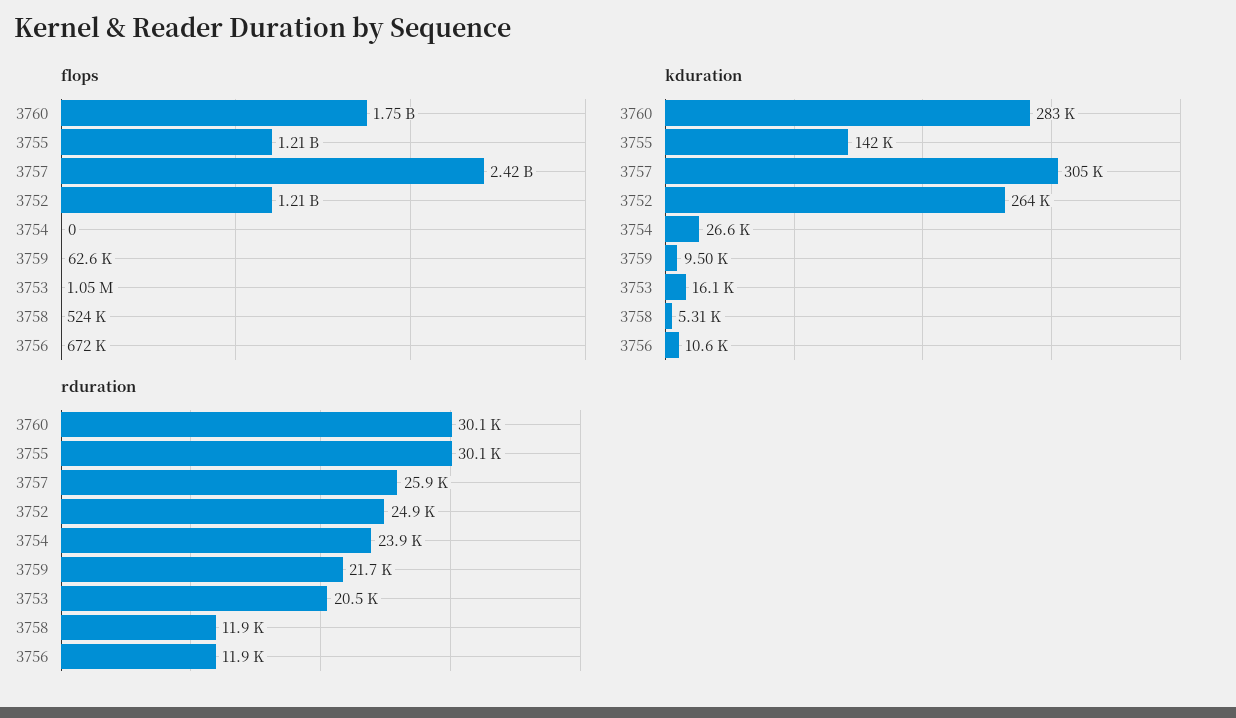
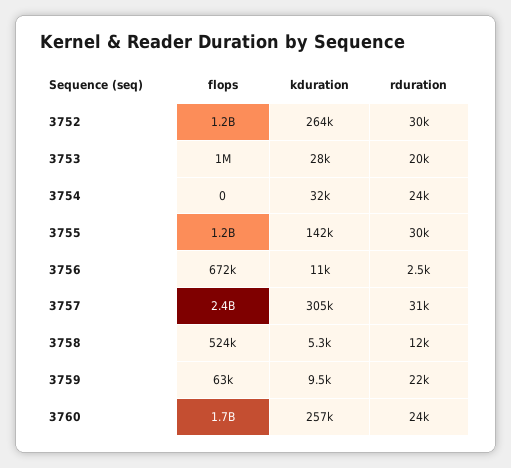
  {
    "flops": {
      "3760": 1750000000,
      "3755": 1210000000,
      "3757": 2420000000,
      "3752": 1210000000,
      "3754": 0,
      "3759": 62600,
      "3753": 1050000,
      "3758": 524000,
      "3756": 672000
    },
    "kduration": {
-     "3760": 283000,
+     "3760": 257000,
      "3755": 142000,
      "3757": 305000,
      "3752": 264000,
-     "3754": 26600,
+     "3754": 32000,
      "3759": 9500,
-     "3753": 16100,
+     "3753": 28000,
      "3758": 5310,
      "3756": 10600
    },
    "rduration": {
-     "3760": 30100,
+     "3760": 24000,
      "3755": 30100,
-     "3757": 25900,
+     "3757": 31000,
-     "3752": 24900,
+     "3752": 30000,
      "3754": 23900,
      "3759": 21700,
      "3753": 20500,
      "3758": 11900,
-     "3756": 11900
+     "3756": 2500
    }
  }

